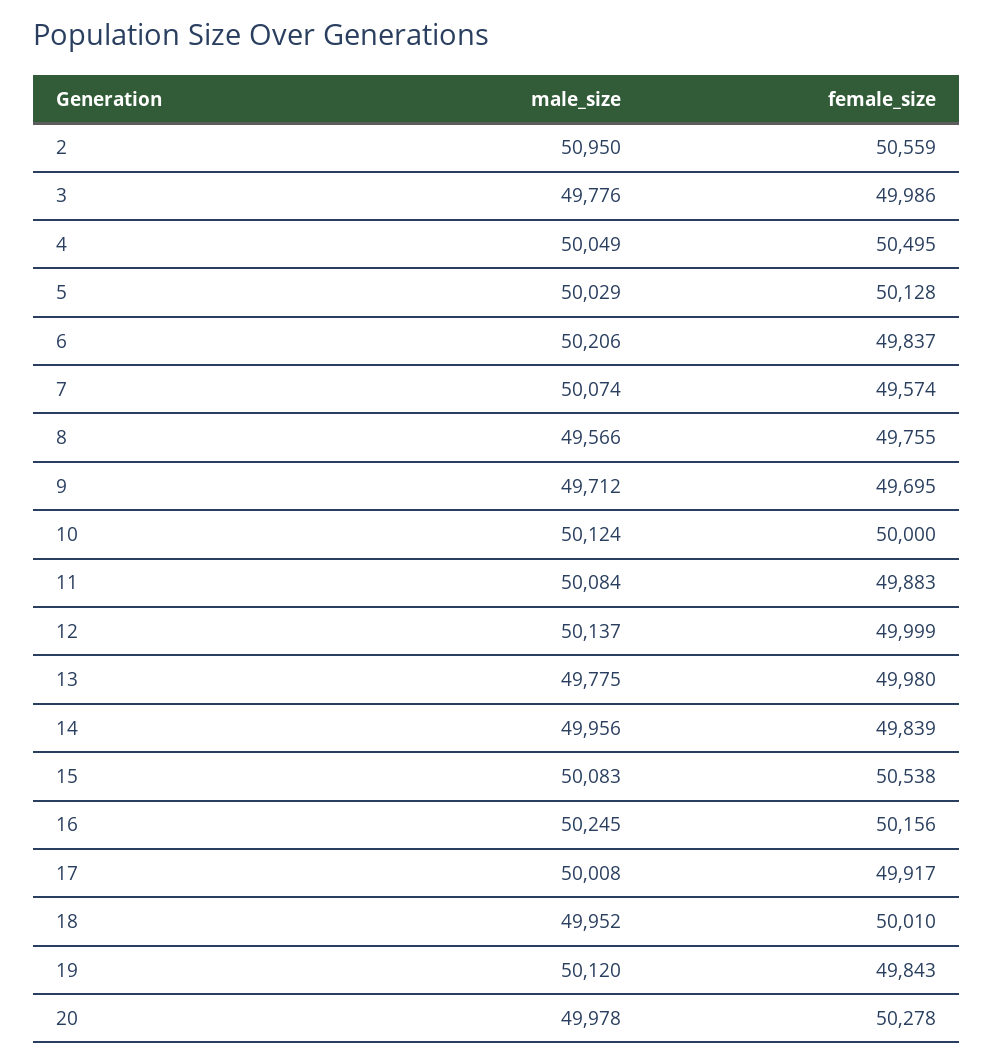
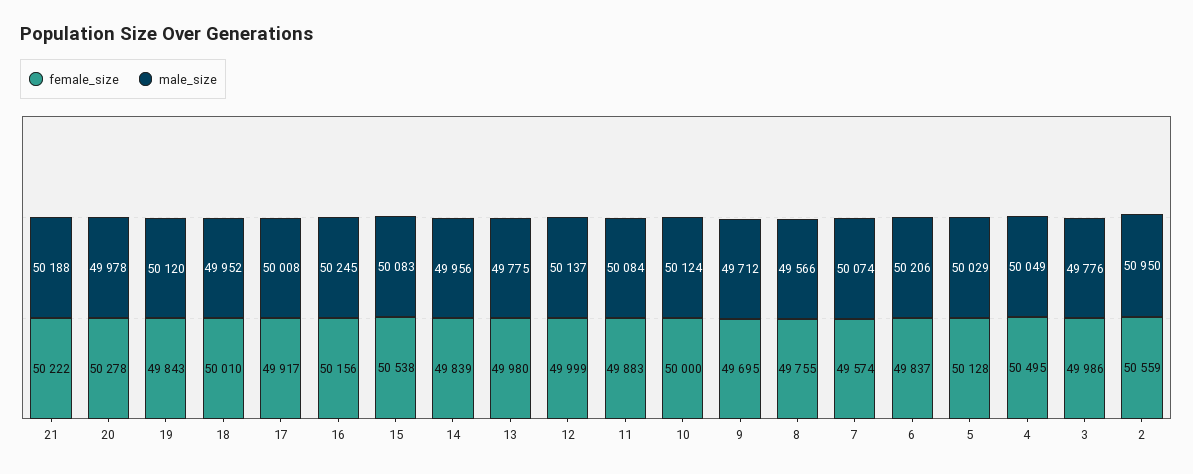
  {
    "male_size": {
      "2": 50950,
      "3": 49776,
      "4": 50049,
      "5": 50029,
      "6": 50206,
      "7": 50074,
      "8": 49566,
      "9": 49712,
      "10": 50124,
      "11": 50084,
      "12": 50137,
      "13": 49775,
      "14": 49956,
      "15": 50083,
      "16": 50245,
      "17": 50008,
      "18": 49952,
      "19": 50120,
-     "20": 49978
+     "20": 49978,
+     "21": 50188
    },
    "female_size": {
      "2": 50559,
      "3": 49986,
      "4": 50495,
      "5": 50128,
      "6": 49837,
      "7": 49574,
      "8": 49755,
      "9": 49695,
      "10": 50000,
      "11": 49883,
      "12": 49999,
      "13": 49980,
      "14": 49839,
      "15": 50538,
      "16": 50156,
      "17": 49917,
      "18": 50010,
      "19": 49843,
-     "20": 50278
+     "20": 50278,
+     "21": 50222
    }
  }

